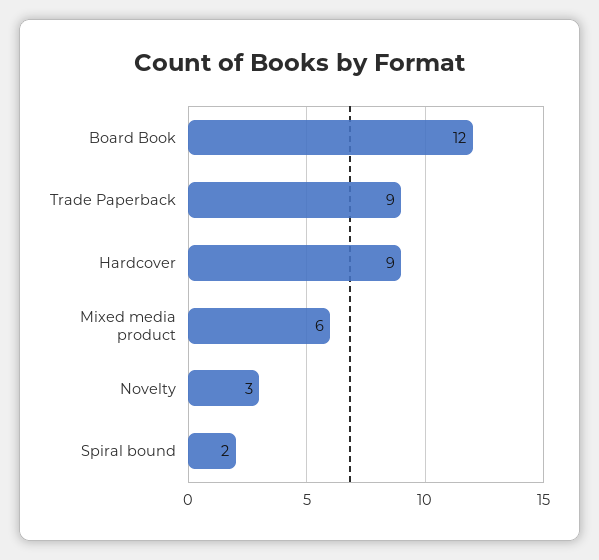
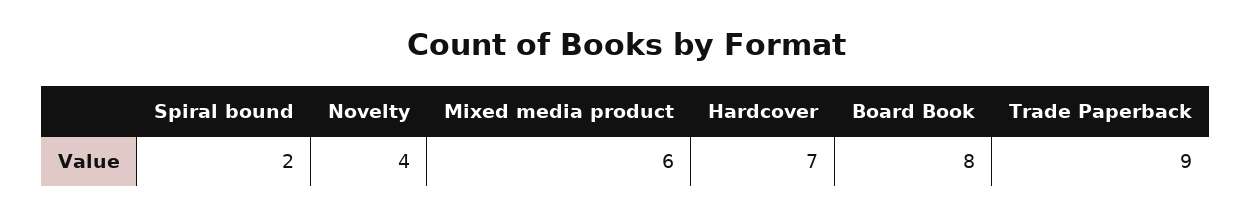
  {
-   "Board Book": 12,
+   "Board Book": 8,
    "Trade Paperback": 9,
-   "Hardcover": 9,
+   "Hardcover": 7,
    "Mixed media product": 6,
-   "Novelty": 3,
+   "Novelty": 4,
    "Spiral bound": 2
  }

